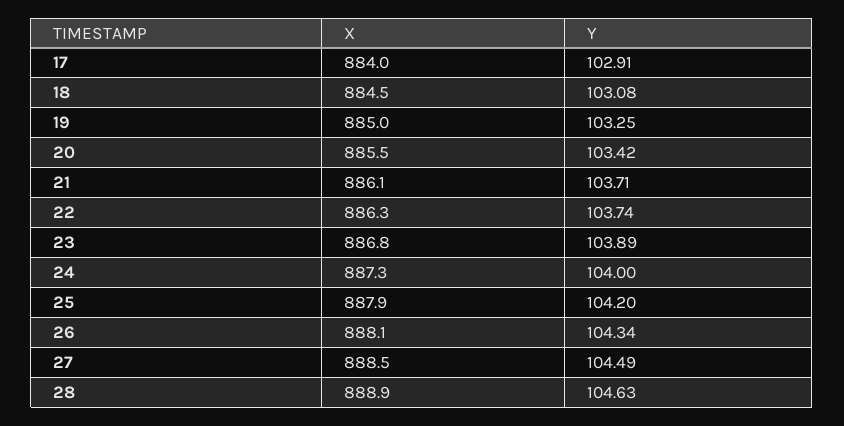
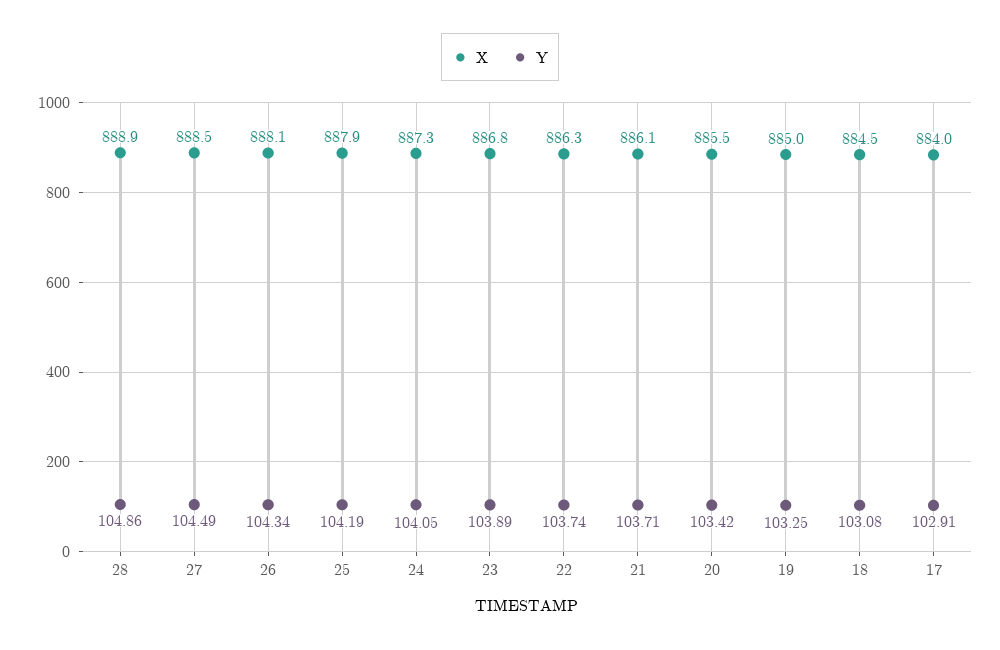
  {
    "X": {
      "17": 884,
      "18": 884.5,
      "19": 885,
      "20": 885.5,
      "21": 886.1,
      "22": 886.3,
      "23": 886.8,
      "24": 887.3,
      "25": 887.9,
      "26": 888.1,
      "27": 888.5,
      "28": 888.9
    },
    "Y": {
      "17": 102.91,
      "18": 103.08,
      "19": 103.25,
      "20": 103.42,
      "21": 103.71,
      "22": 103.74,
      "23": 103.89,
-     "24": 104,
+     "24": 104.05,
-     "25": 104.2,
+     "25": 104.19,
      "26": 104.34,
      "27": 104.49,
-     "28": 104.63
+     "28": 104.86
    }
  }

